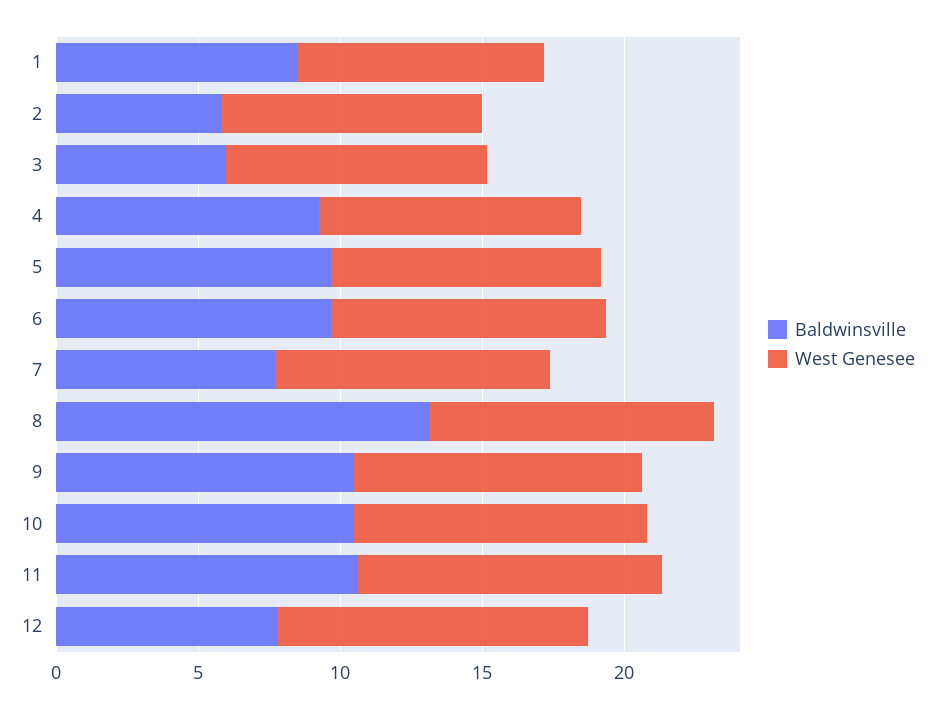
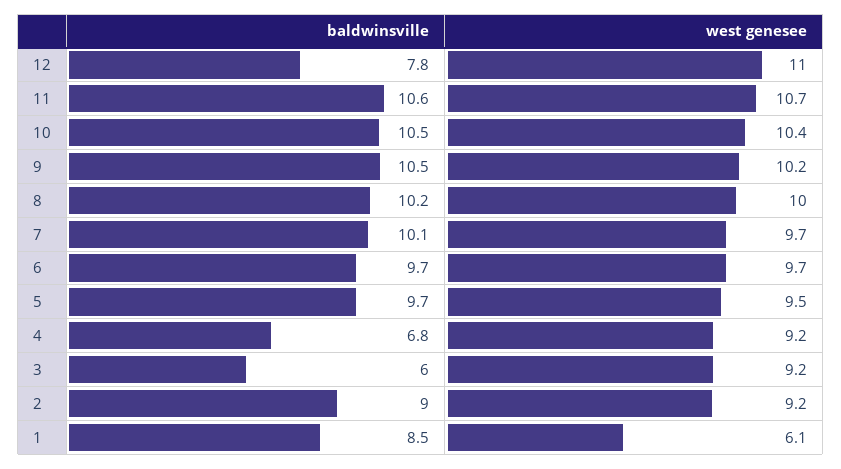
  {
    "Baldwinsville": {
      "1": 8.5,
-     "2": 6,
+     "2": 9,
      "3": 6,
-     "4": 9,
+     "4": 6.8,
      "5": 9.7,
      "6": 9.7,
-     "7": 8,
+     "7": 10.1,
-     "8": 13,
+     "8": 10.2,
      "9": 10.5,
      "10": 10.5,
      "11": 10.6,
      "12": 7.8
    },
    "West Genesee": {
-     "1": 9,
+     "1": 6.1,
      "2": 9.2,
      "3": 9.2,
      "4": 9.2,
      "5": 9.5,
      "6": 9.7,
      "7": 9.7,
      "8": 10,
      "9": 10.2,
      "10": 10.4,
      "11": 10.7,
      "12": 11
    }
  }

